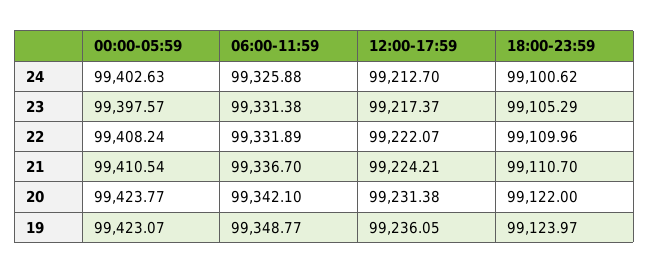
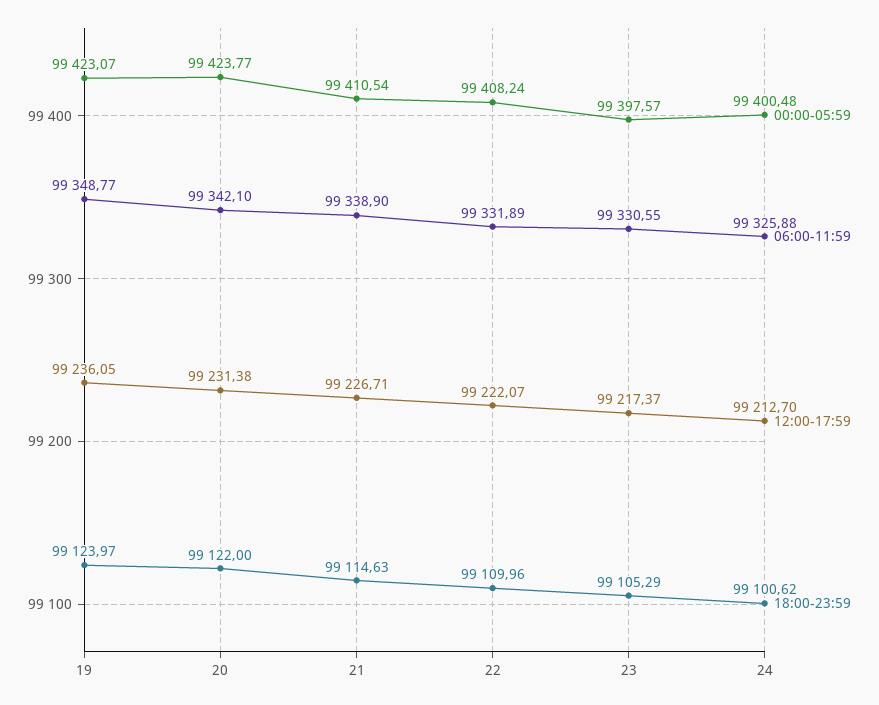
  {
    "00:00-05:59": {
-     "24": 99402.63,
+     "24": 99400.48,
      "23": 99397.57,
      "22": 99408.24,
      "21": 99410.54,
      "20": 99423.77,
      "19": 99423.07
    },
    "06:00-11:59": {
      "24": 99325.88,
-     "23": 99331.38,
+     "23": 99330.55,
      "22": 99331.89,
-     "21": 99336.7,
+     "21": 99338.9,
      "20": 99342.1,
      "19": 99348.77
    },
    "12:00-17:59": {
      "24": 99212.7,
      "23": 99217.37,
      "22": 99222.07,
-     "21": 99224.21,
+     "21": 99226.71,
      "20": 99231.38,
      "19": 99236.05
    },
    "18:00-23:59": {
      "24": 99100.62,
      "23": 99105.29,
      "22": 99109.96,
-     "21": 99110.7,
+     "21": 99114.63,
      "20": 99122,
      "19": 99123.97
    }
  }

